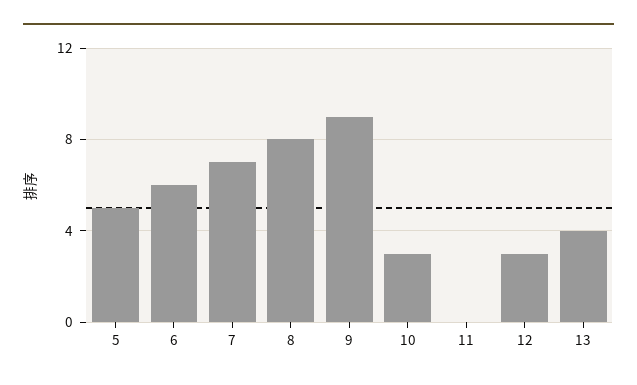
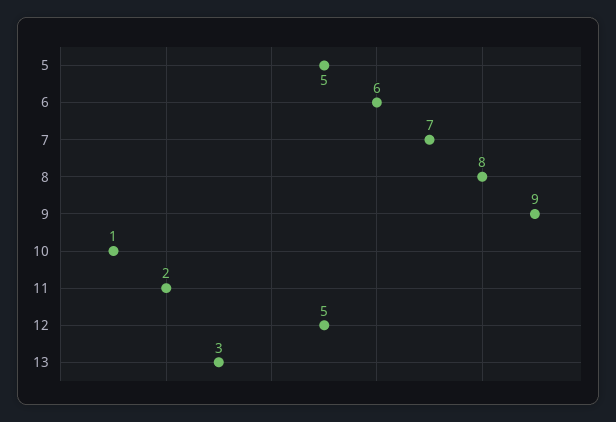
  {
    "5": 5,
    "6": 6,
    "7": 7,
    "8": 8,
    "9": 9,
-   "10": 3,
+   "10": 1,
-   "11": 0,
+   "11": 2,
-   "12": 3,
+   "12": 5,
-   "13": 4
+   "13": 3
  }

